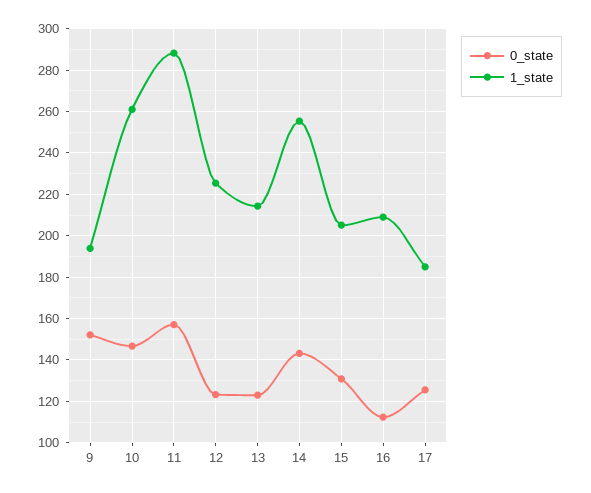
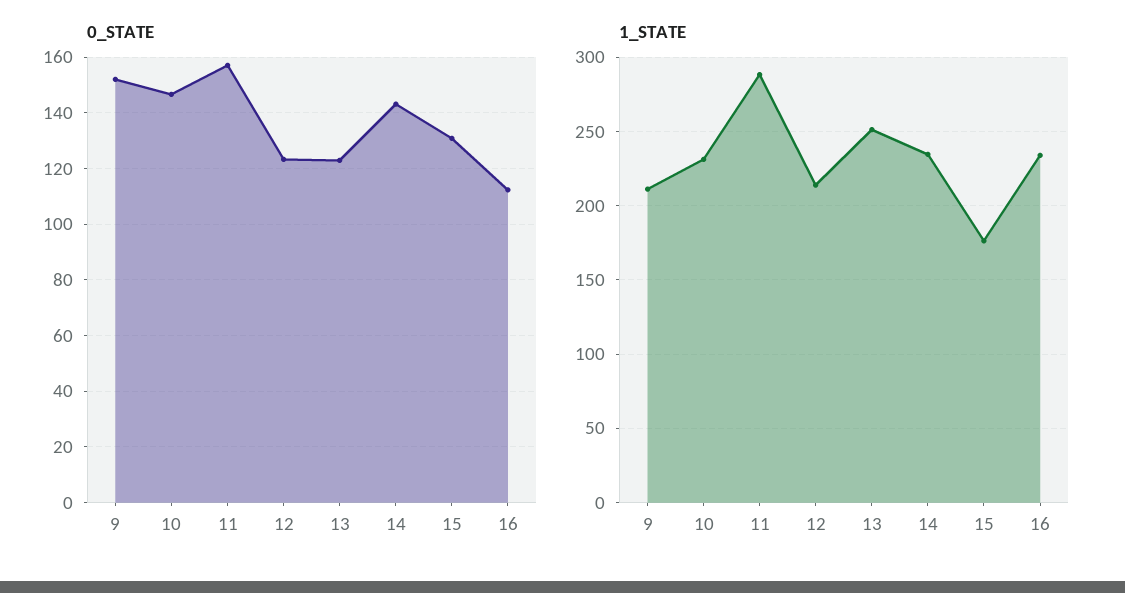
  {
    "0_state": {
      "9": 152.5,
      "10": 147.5,
      "11": 157.5,
      "12": 122.5,
      "13": 122.5,
      "14": 142.5,
      "15": 130,
-     "16": 112.5,
+     "16": 112.5
-     "17": 125
    },
    "1_state": {
-     "9": 195,
+     "9": 210,
-     "10": 260,
+     "10": 230,
      "11": 290,
-     "12": 225,
+     "12": 215,
-     "13": 215,
+     "13": 250,
-     "14": 255,
+     "14": 235,
-     "15": 205,
+     "15": 175,
-     "16": 210,
+     "16": 235
-     "17": 185
    }
  }

